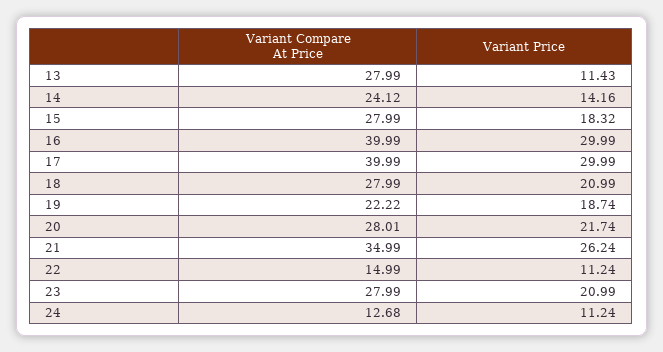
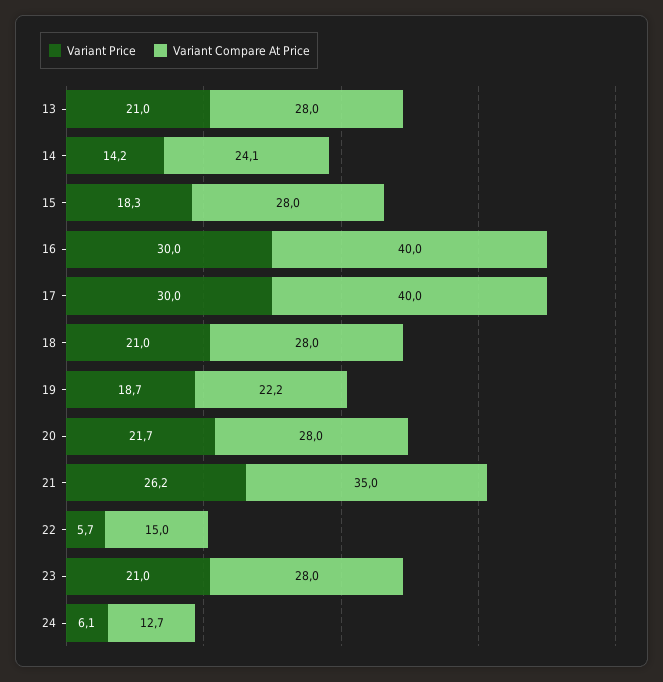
  {
    "Variant Compare At Price": {
      "13": 27.99,
      "14": 24.12,
      "15": 27.99,
      "16": 39.99,
      "17": 39.99,
      "18": 27.99,
      "19": 22.22,
      "20": 28.01,
      "21": 34.99,
      "22": 14.99,
      "23": 27.99,
      "24": 12.68
    },
    "Variant Price": {
-     "13": 11.43,
+     "13": 21,
      "14": 14.16,
      "15": 18.32,
      "16": 29.99,
      "17": 29.99,
      "18": 20.99,
      "19": 18.74,
      "20": 21.74,
      "21": 26.24,
-     "22": 11.24,
+     "22": 5.7,
      "23": 20.99,
-     "24": 11.24
+     "24": 6.1
    }
  }

